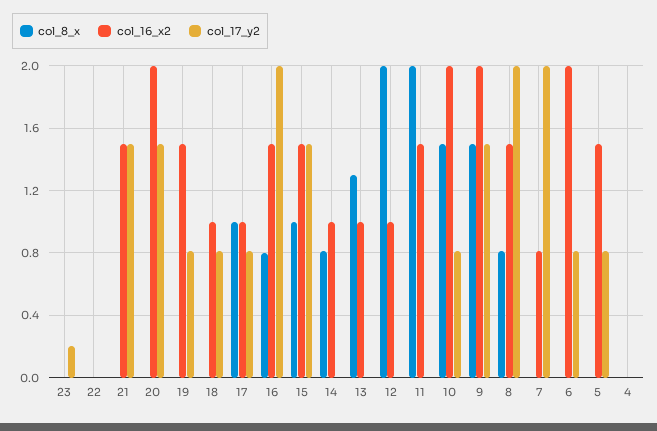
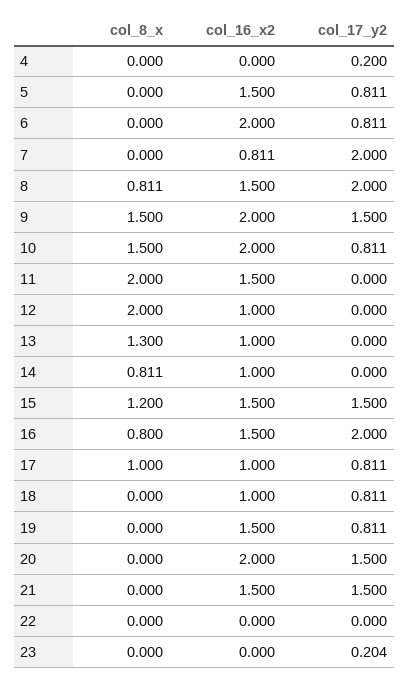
  {
    "col_8_x": {
      "23": 0,
      "22": 0,
      "21": 0,
      "20": 0,
      "19": 0,
      "18": 0,
      "17": 1,
      "16": 0.8,
-     "15": 1,
+     "15": 1.2,
      "14": 0.811,
      "13": 1.3,
      "12": 2,
      "11": 2,
      "10": 1.5,
      "9": 1.5,
      "8": 0.811,
      "7": 0,
      "6": 0,
      "5": 0,
      "4": 0
    },
    "col_16_x2": {
      "23": 0,
      "22": 0,
      "21": 1.5,
      "20": 2,
      "19": 1.5,
      "18": 1,
      "17": 1,
      "16": 1.5,
      "15": 1.5,
      "14": 1,
      "13": 1,
      "12": 1,
      "11": 1.5,
      "10": 2,
      "9": 2,
      "8": 1.5,
      "7": 0.811,
      "6": 2,
      "5": 1.5,
      "4": 0
    },
    "col_17_y2": {
      "23": 0.204,
      "22": 0,
      "21": 1.5,
      "20": 1.5,
      "19": 0.811,
      "18": 0.811,
      "17": 0.811,
      "16": 2,
      "15": 1.5,
      "14": 0,
      "13": 0,
      "12": 0,
      "11": 0,
      "10": 0.811,
      "9": 1.5,
      "8": 2,
      "7": 2,
      "6": 0.811,
      "5": 0.811,
-     "4": 0
+     "4": 0.2
    }
  }

